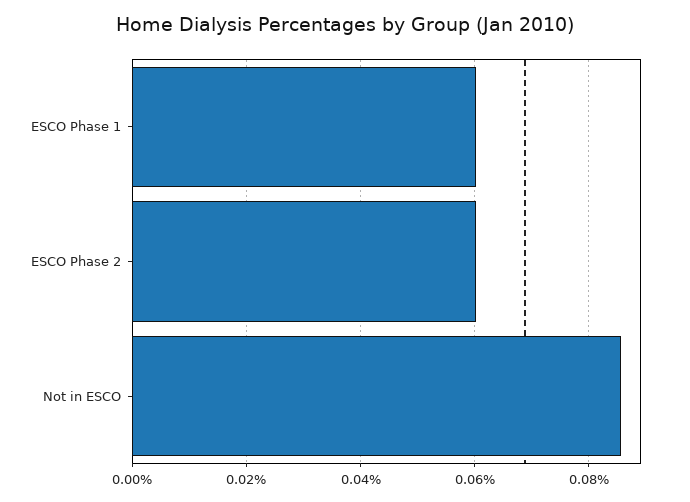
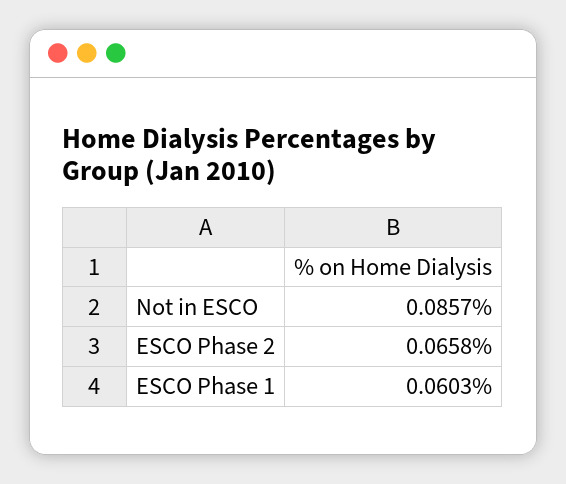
  {
    "ESCO Phase 1": 0.0603,
-   "ESCO Phase 2": 0.06,
+   "ESCO Phase 2": 0.0658,
    "Not in ESCO": 0.0857
  }

